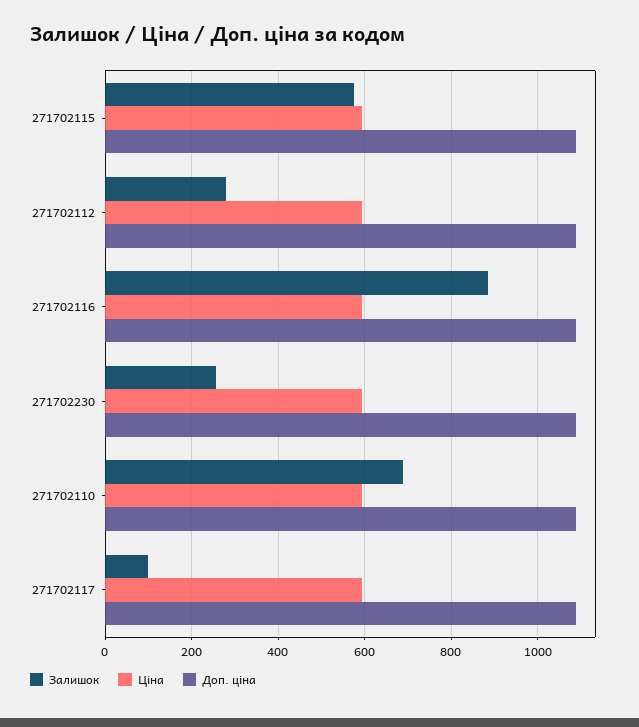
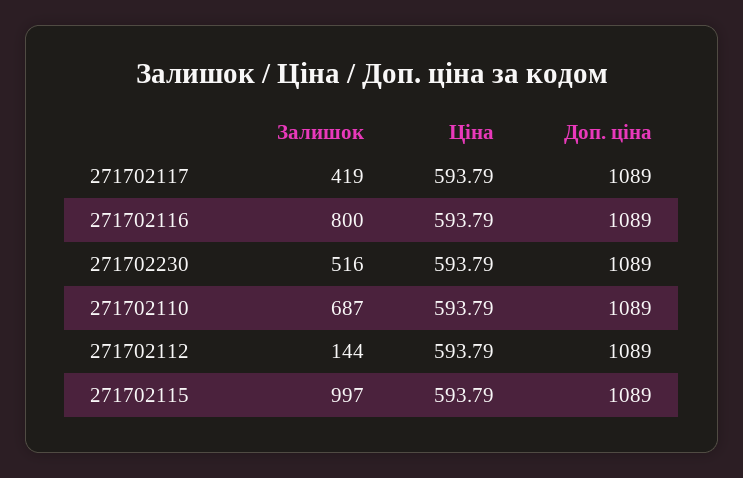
  {
    "Залишок": {
-     "271702115": 580,
+     "271702115": 997,
-     "271702112": 280,
+     "271702112": 144,
-     "271702116": 880,
+     "271702116": 800,
-     "271702230": 260,
+     "271702230": 516,
      "271702110": 687,
-     "271702117": 100
+     "271702117": 419
    },
    "Ціна": {
      "271702115": 593.79,
      "271702112": 593.79,
      "271702116": 593.79,
      "271702230": 593.79,
      "271702110": 593.79,
      "271702117": 593.79
    },
    "Доп. ціна": {
      "271702115": 1089,
      "271702112": 1089,
      "271702116": 1089,
      "271702230": 1089,
      "271702110": 1089,
      "271702117": 1089
    }
  }

